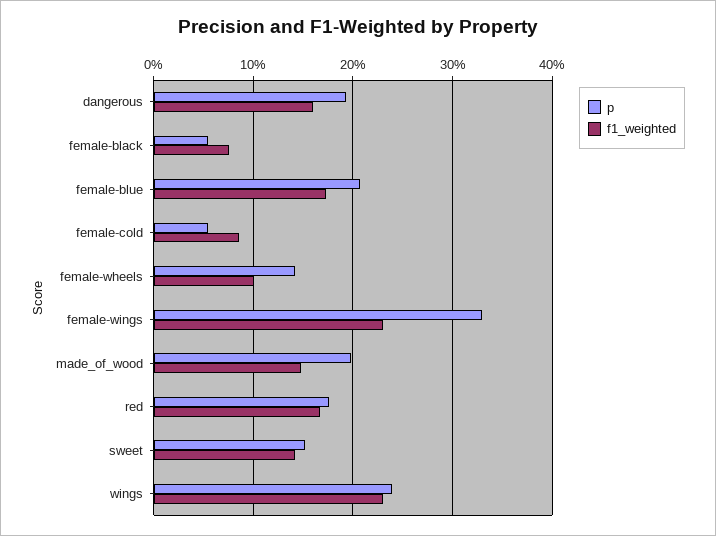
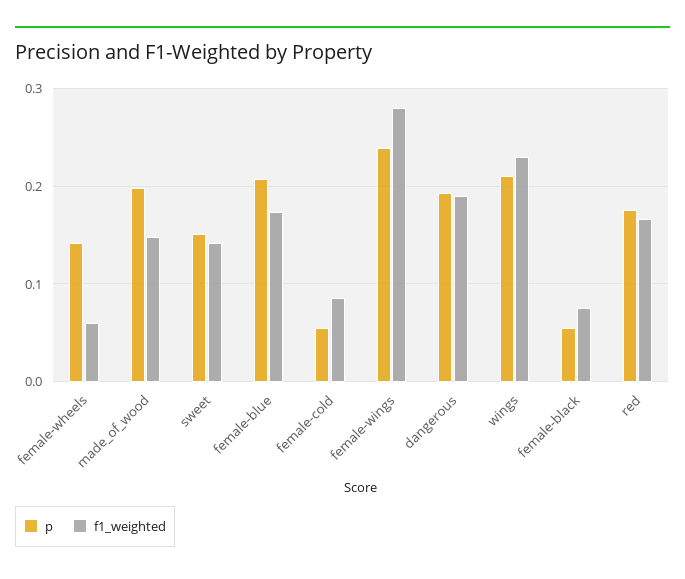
  {
    "p": {
      "dangerous": 0.19,
      "female-black": 0.05,
      "female-blue": 0.21,
      "female-cold": 0.05,
      "female-wheels": 0.14,
-     "female-wings": 0.33,
+     "female-wings": 0.24,
      "made_of_wood": 0.2,
      "red": 0.18,
      "sweet": 0.15,
-     "wings": 0.24
+     "wings": 0.21
    },
    "f1_weighted": {
-     "dangerous": 0.16,
+     "dangerous": 0.19,
      "female-black": 0.08,
      "female-blue": 0.17,
      "female-cold": 0.09,
-     "female-wheels": 0.1,
+     "female-wheels": 0.06,
-     "female-wings": 0.23,
+     "female-wings": 0.28,
      "made_of_wood": 0.15,
      "red": 0.17,
      "sweet": 0.14,
      "wings": 0.23
    }
  }

